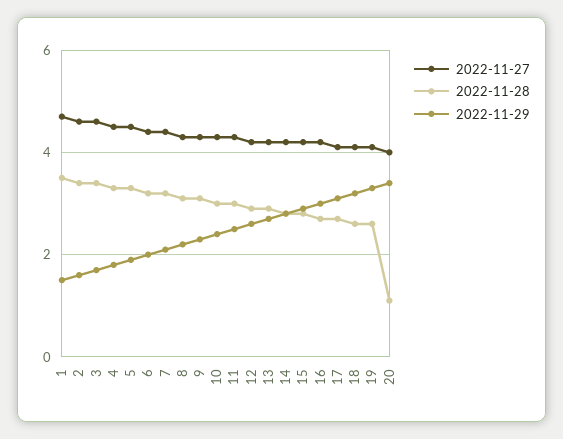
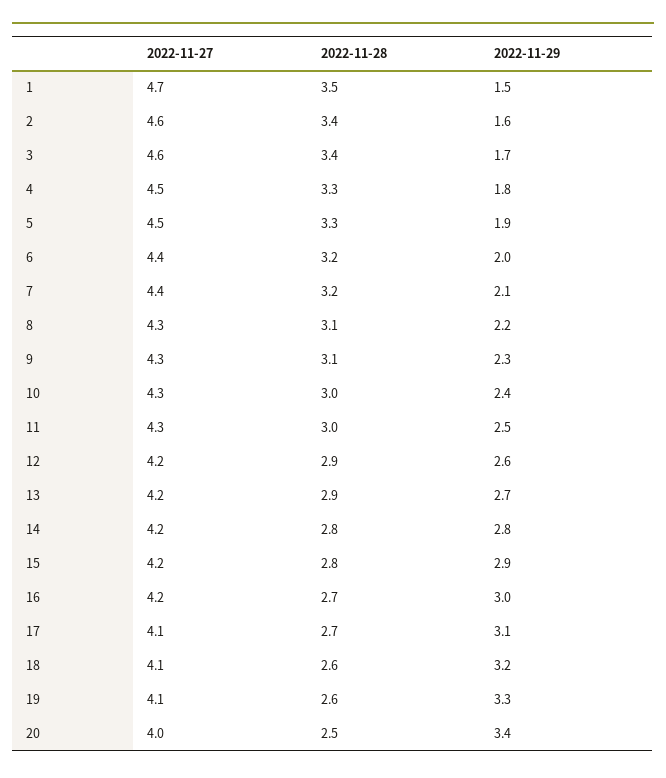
  {
    "2022-11-27": {
      "1": 4.7,
      "2": 4.6,
      "3": 4.6,
      "4": 4.5,
      "5": 4.5,
      "6": 4.4,
      "7": 4.4,
      "8": 4.3,
      "9": 4.3,
      "10": 4.3,
      "11": 4.3,
      "12": 4.2,
      "13": 4.2,
      "14": 4.2,
      "15": 4.2,
      "16": 4.2,
      "17": 4.1,
      "18": 4.1,
      "19": 4.1,
      "20": 4
    },
    "2022-11-28": {
      "1": 3.5,
      "2": 3.4,
      "3": 3.4,
      "4": 3.3,
      "5": 3.3,
      "6": 3.2,
      "7": 3.2,
      "8": 3.1,
      "9": 3.1,
      "10": 3,
      "11": 3,
      "12": 2.9,
      "13": 2.9,
      "14": 2.8,
      "15": 2.8,
      "16": 2.7,
      "17": 2.7,
      "18": 2.6,
      "19": 2.6,
-     "20": 1
+     "20": 2.5
    },
    "2022-11-29": {
      "1": 1.5,
      "2": 1.6,
      "3": 1.7,
      "4": 1.8,
      "5": 1.9,
      "6": 2,
      "7": 2.1,
      "8": 2.2,
      "9": 2.3,
      "10": 2.4,
      "11": 2.5,
      "12": 2.6,
      "13": 2.7,
      "14": 2.8,
      "15": 2.9,
      "16": 3,
      "17": 3.1,
      "18": 3.2,
      "19": 3.3,
      "20": 3.4
    }
  }

